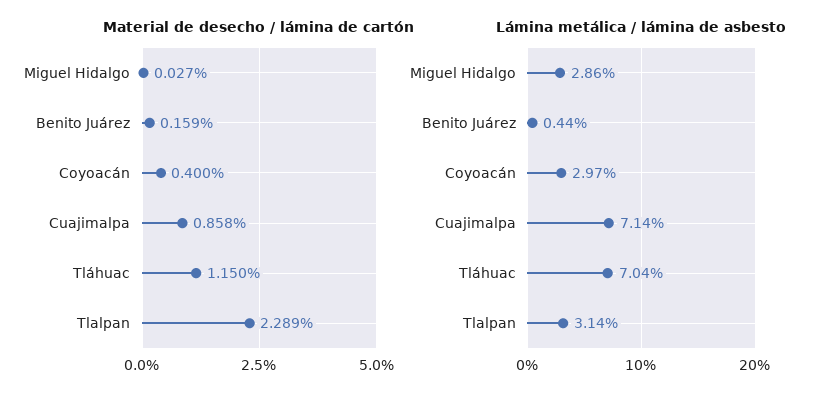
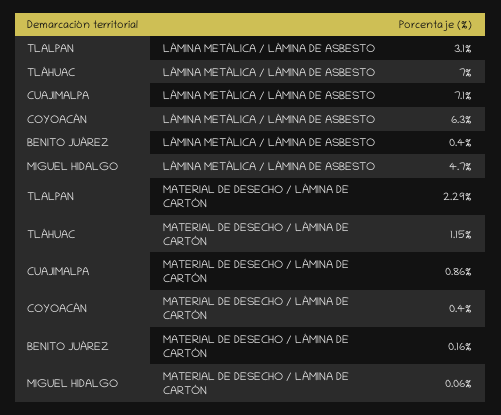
  {
    "Material de desecho / lámina de cartón": {
-     "Miguel Hidalgo": 0.027,
+     "Miguel Hidalgo": 0.06,
      "Benito Juárez": 0.159,
      "Coyoacán": 0.4,
      "Cuajimalpa": 0.858,
      "Tláhuac": 1.15,
      "Tlalpan": 2.289
    },
    "Lámina metálica / lámina de asbesto": {
-     "Miguel Hidalgo": 2.86,
+     "Miguel Hidalgo": 4.7,
      "Benito Juárez": 0.44,
-     "Coyoacán": 2.97,
+     "Coyoacán": 6.3,
      "Cuajimalpa": 7.14,
      "Tláhuac": 7.04,
      "Tlalpan": 3.14
    }
  }

